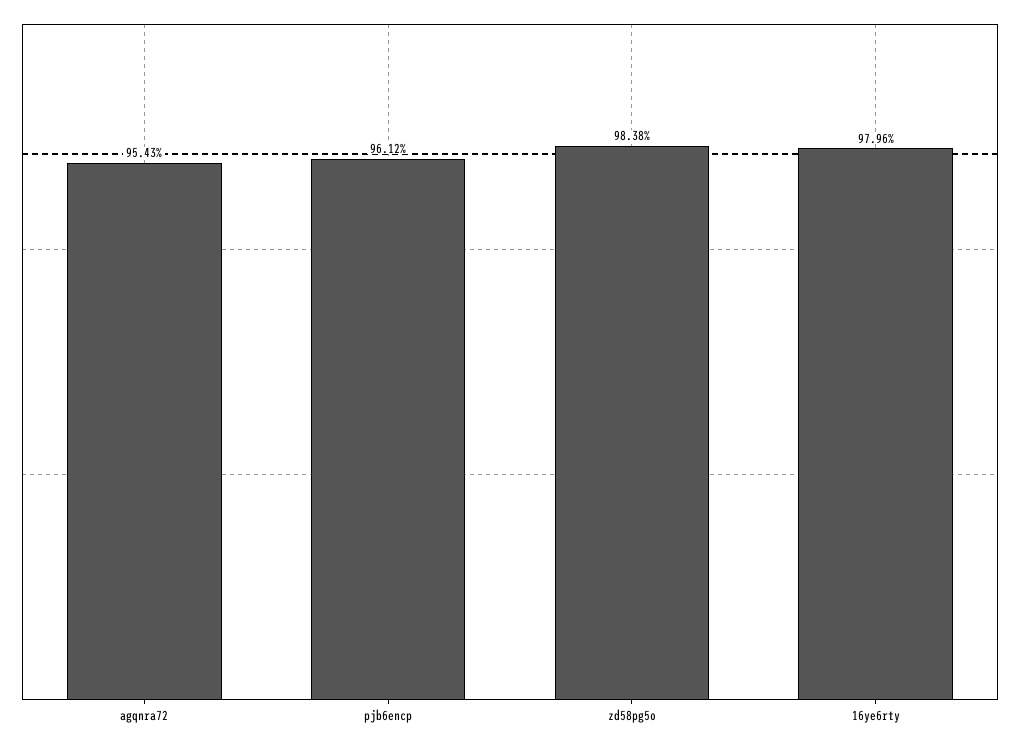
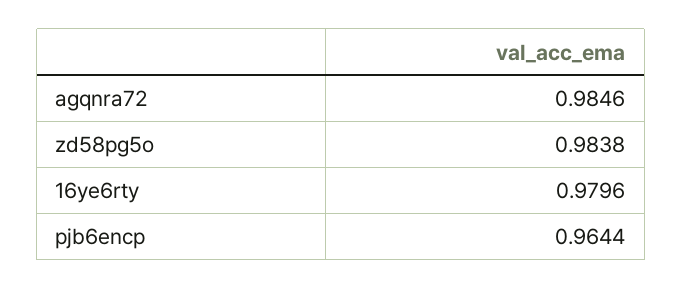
  {
-   "agqnra72": 0.9543,
+   "agqnra72": 0.9846,
-   "pjb6encp": 0.9612,
+   "pjb6encp": 0.9644,
    "zd58pg5o": 0.9838,
    "16ye6rty": 0.9796
  }

